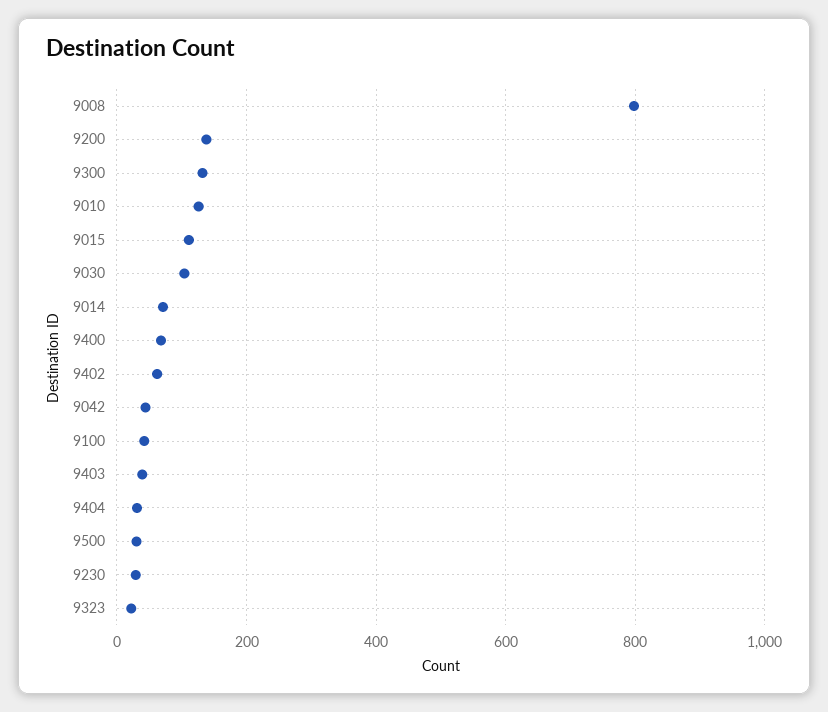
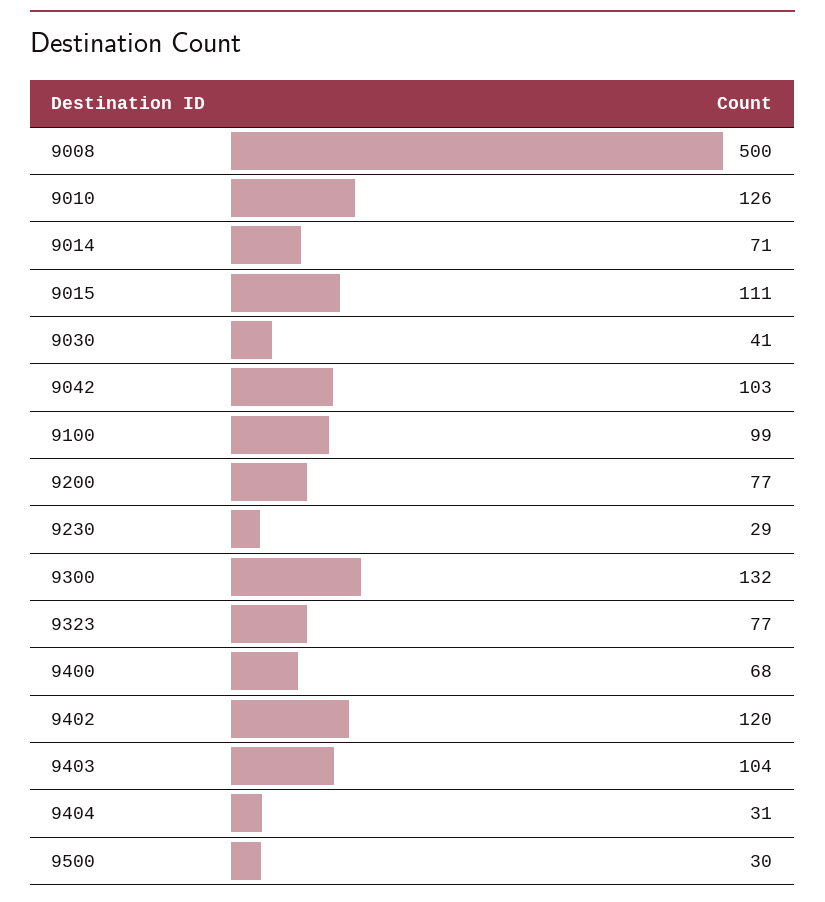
  {
-   "9008": 800,
+   "9008": 500,
-   "9200": 140,
+   "9200": 77,
    "9300": 132,
    "9010": 126,
    "9015": 111,
-   "9030": 100,
+   "9030": 41,
    "9014": 71,
    "9400": 68,
-   "9402": 60,
+   "9402": 120,
-   "9042": 40,
+   "9042": 103,
-   "9100": 40,
+   "9100": 99,
-   "9403": 40,
+   "9403": 104,
    "9404": 31,
    "9500": 30,
    "9230": 29,
-   "9323": 20
+   "9323": 77
  }

